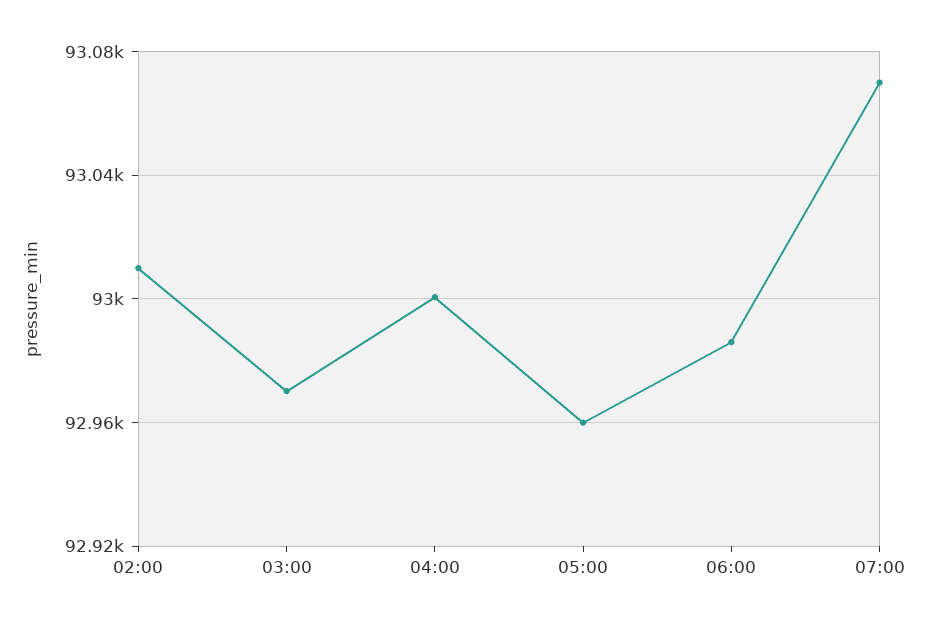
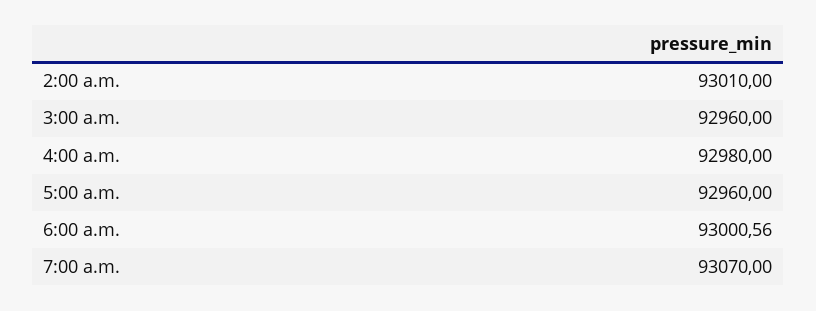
  {
    "02:00": 93010,
-   "03:00": 92970,
+   "03:00": 92960,
-   "04:00": 93000,
+   "04:00": 92980,
    "05:00": 92960,
-   "06:00": 92985,
+   "06:00": 93000.56,
    "07:00": 93070
  }

